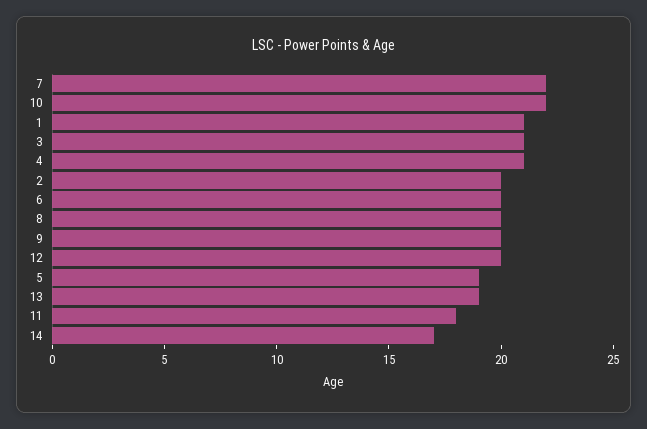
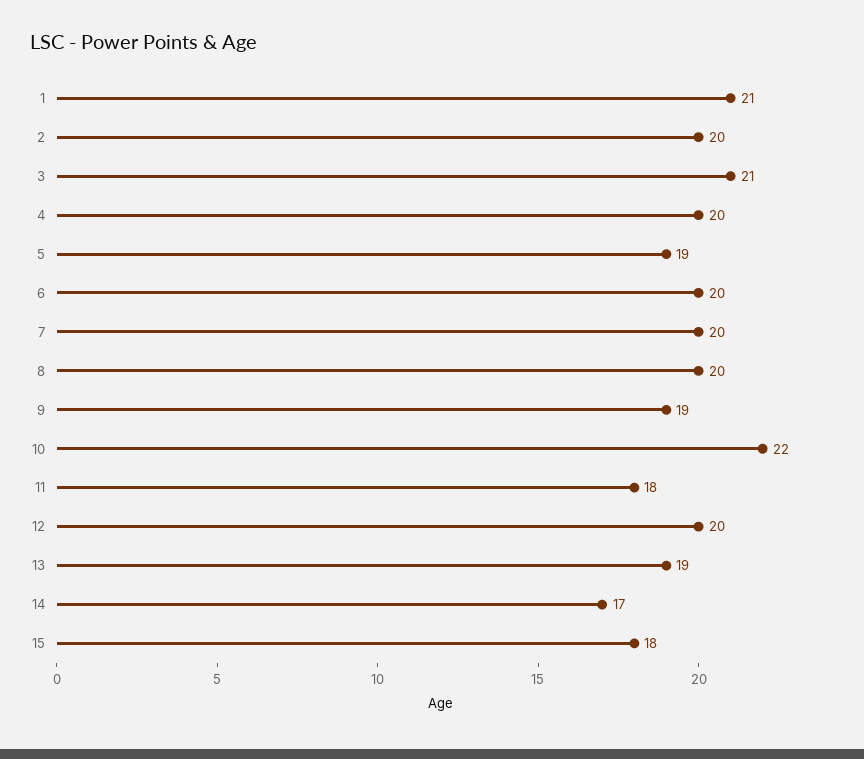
  {
-   "7": 22,
+   "7": 20,
    "10": 22,
    "1": 21,
    "3": 21,
-   "4": 21,
+   "4": 20,
    "2": 20,
    "6": 20,
    "8": 20,
-   "9": 20,
+   "9": 19,
    "12": 20,
    "5": 19,
    "13": 19,
    "11": 18,
-   "14": 17
+   "14": 17,
+   "15": 18
  }

